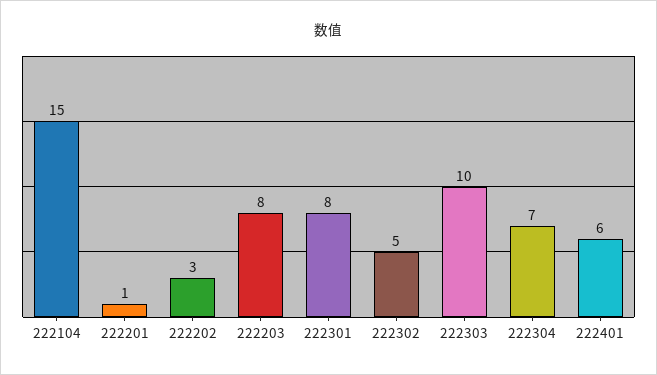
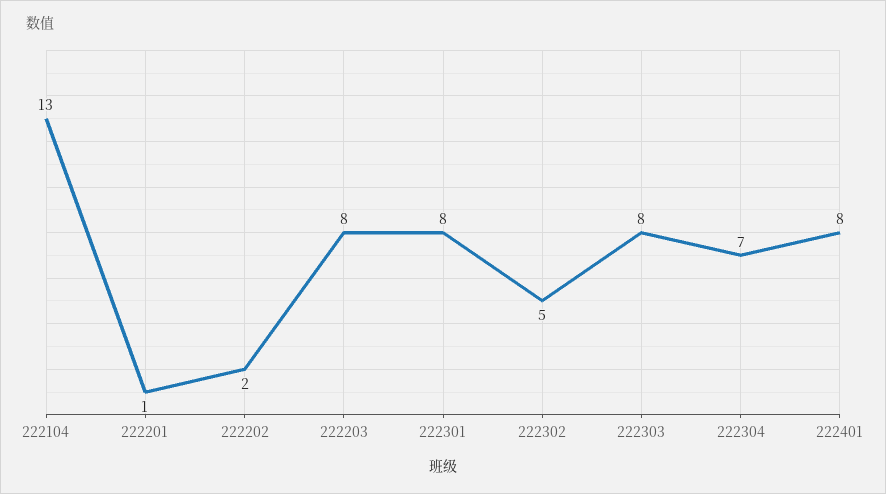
  {
-   "222104": 15,
+   "222104": 13,
    "222201": 1,
-   "222202": 3,
+   "222202": 2,
    "222203": 8,
    "222301": 8,
    "222302": 5,
-   "222303": 10,
+   "222303": 8,
    "222304": 7,
-   "222401": 6
+   "222401": 8
  }

